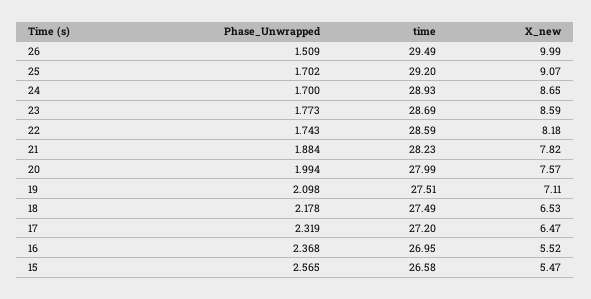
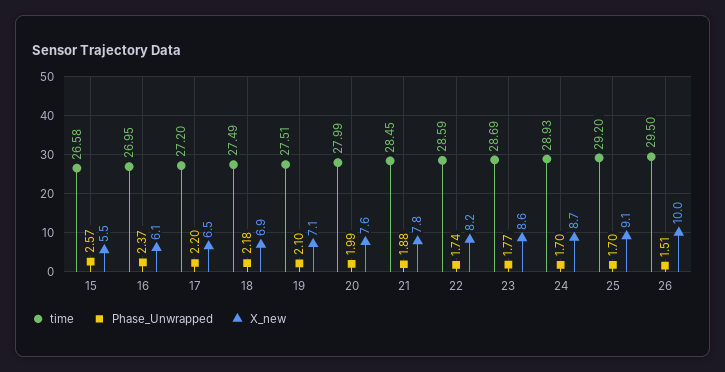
  {
    "Phase_Unwrapped": {
      "26": 1.509,
      "25": 1.702,
      "24": 1.7,
      "23": 1.773,
      "22": 1.743,
      "21": 1.884,
      "20": 1.994,
      "19": 2.098,
      "18": 2.178,
-     "17": 2.319,
+     "17": 2.2,
      "16": 2.368,
      "15": 2.565
    },
    "time": {
-     "26": 29.49,
+     "26": 29.5,
      "25": 29.2,
      "24": 28.93,
      "23": 28.69,
      "22": 28.59,
-     "21": 28.23,
+     "21": 28.45,
      "20": 27.99,
      "19": 27.51,
      "18": 27.49,
      "17": 27.2,
      "16": 26.95,
      "15": 26.58
    },
    "X_new": {
      "26": 9.99,
      "25": 9.07,
      "24": 8.65,
      "23": 8.59,
      "22": 8.18,
      "21": 7.82,
      "20": 7.57,
      "19": 7.11,
-     "18": 6.53,
+     "18": 6.9,
      "17": 6.47,
-     "16": 5.52,
+     "16": 6.1,
      "15": 5.47
    }
  }

